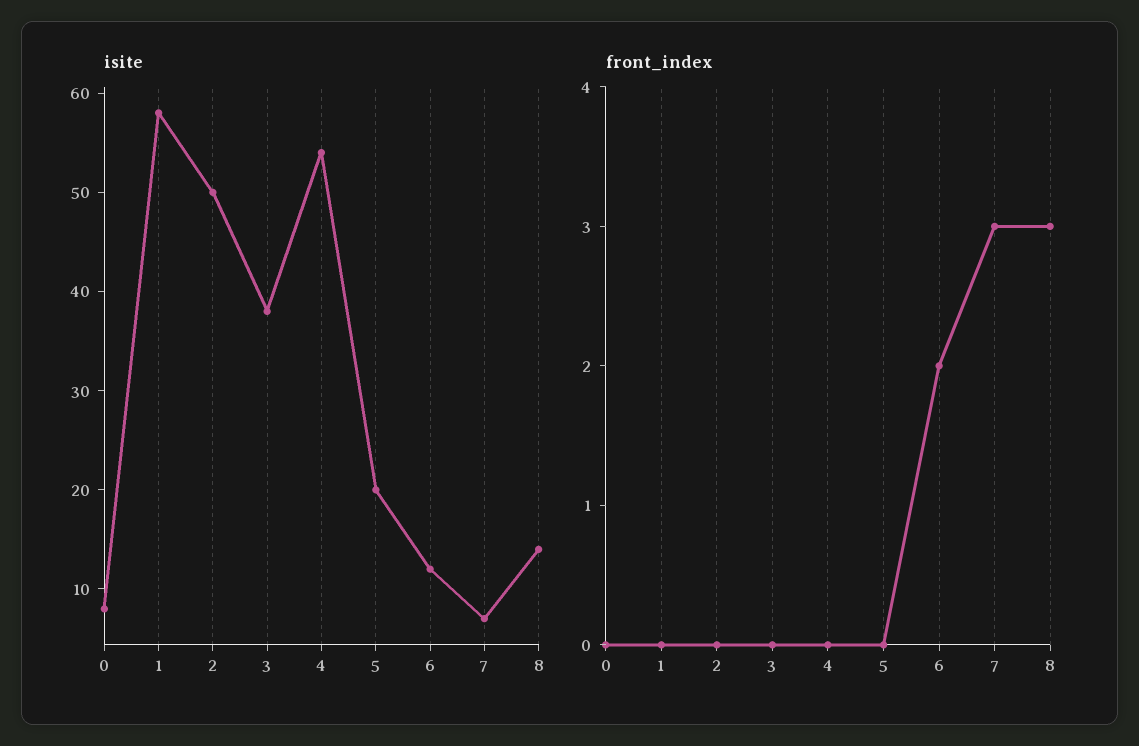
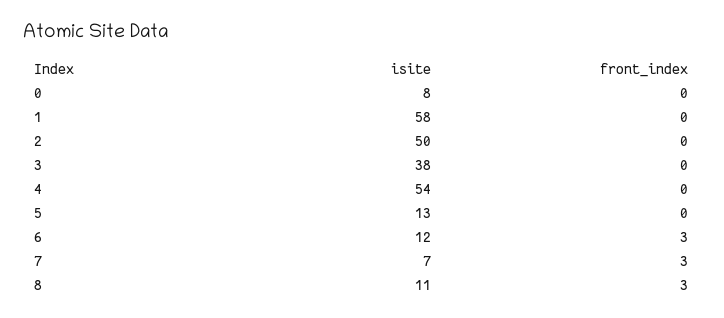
  {
    "isite": {
      "0": 8,
      "1": 58,
      "2": 50,
      "3": 38,
      "4": 54,
-     "5": 20,
+     "5": 13,
      "6": 12,
      "7": 7,
-     "8": 14
+     "8": 11
    },
    "front_index": {
      "0": 0,
      "1": 0,
      "2": 0,
      "3": 0,
      "4": 0,
      "5": 0,
-     "6": 2,
+     "6": 3,
      "7": 3,
      "8": 3
    }
  }

